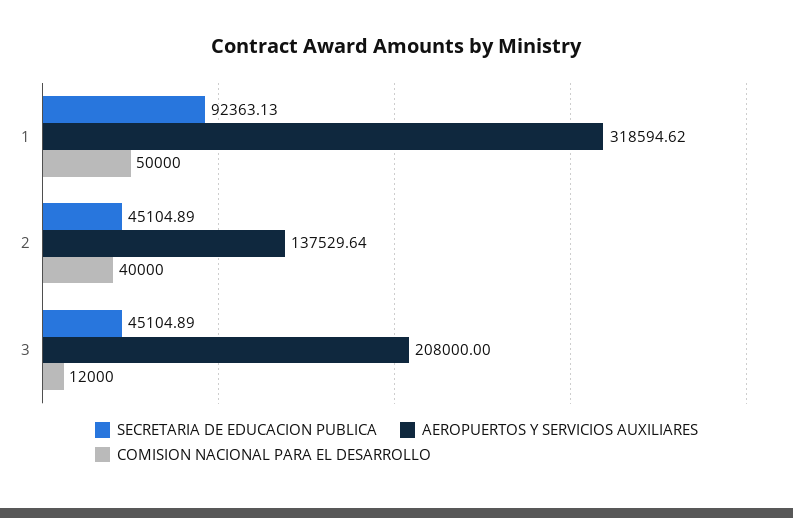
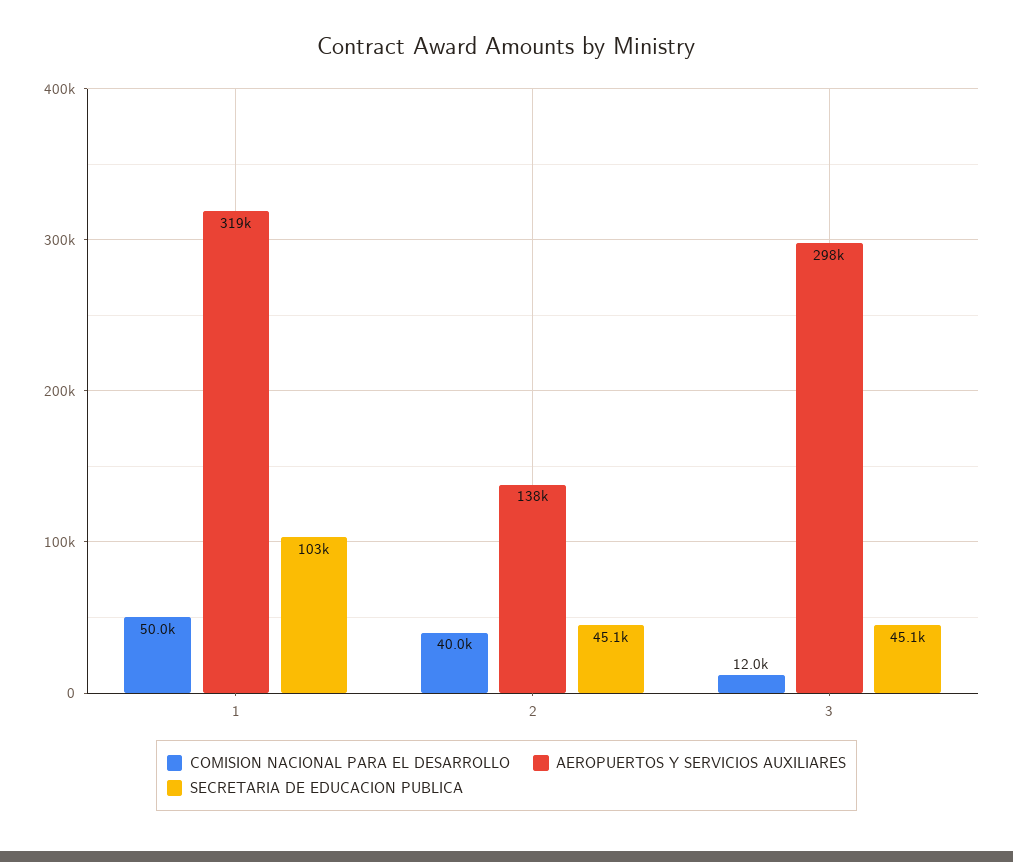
  {
    "SECRETARIA DE EDUCACION PUBLICA": {
-     "1": 92363.13,
+     "1": 103000,
      "2": 45104.89,
      "3": 45104.89
    },
    "AEROPUERTOS Y SERVICIOS AUXILIARES": {
      "1": 318594.62,
      "2": 137529.64,
-     "3": 208000
+     "3": 298000
    },
    "COMISION NACIONAL PARA EL DESARROLLO": {
      "1": 50000,
      "2": 40000,
      "3": 12000
    }
  }

